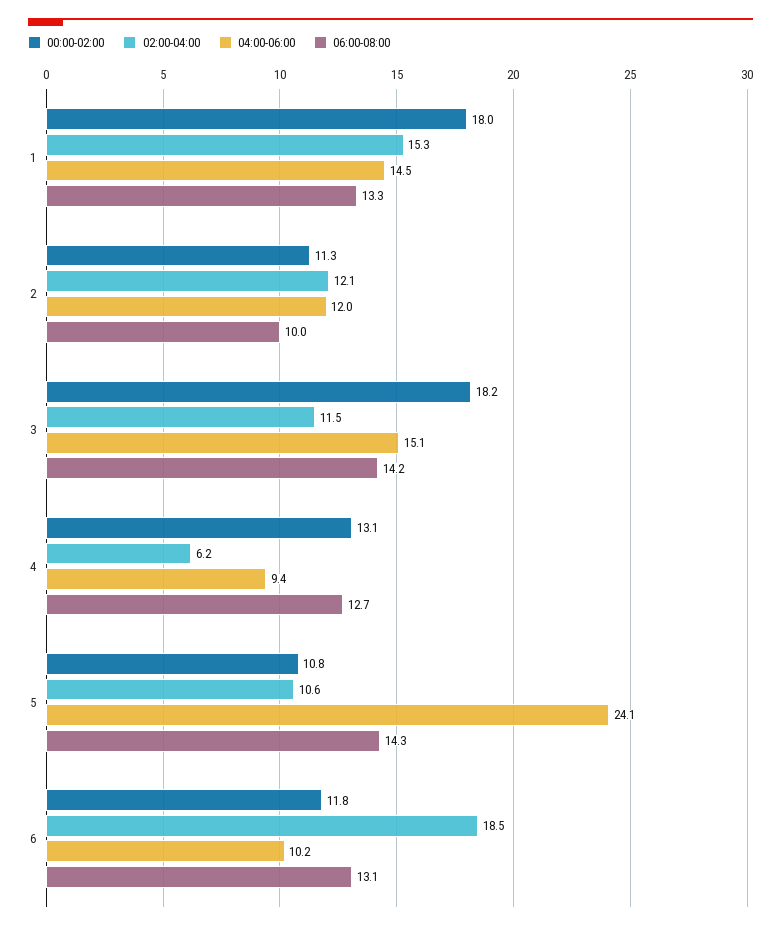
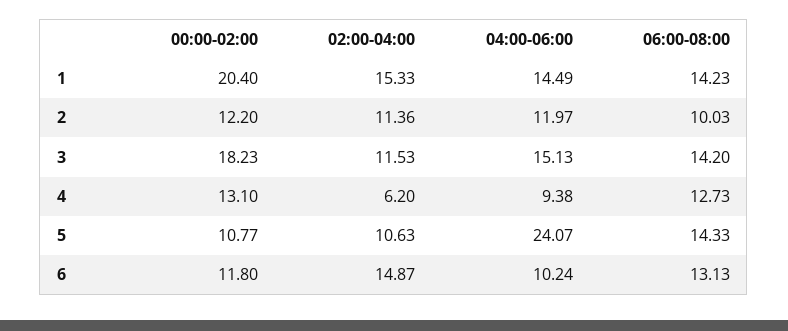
  {
    "00:00-02:00": {
-     "1": 18,
+     "1": 20.4,
-     "2": 11.3,
+     "2": 12.2,
      "3": 18.23,
      "4": 13.1,
      "5": 10.77,
      "6": 11.8
    },
    "02:00-04:00": {
      "1": 15.33,
-     "2": 12.1,
+     "2": 11.36,
      "3": 11.53,
      "4": 6.2,
      "5": 10.63,
-     "6": 18.5
+     "6": 14.87
    },
    "04:00-06:00": {
      "1": 14.49,
      "2": 11.97,
      "3": 15.13,
      "4": 9.38,
      "5": 24.07,
      "6": 10.24
    },
    "06:00-08:00": {
-     "1": 13.3,
+     "1": 14.23,
      "2": 10.03,
      "3": 14.2,
      "4": 12.73,
      "5": 14.33,
      "6": 13.13
    }
  }

